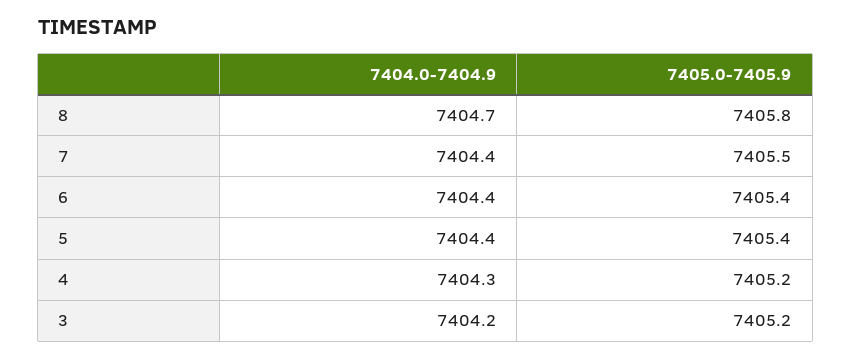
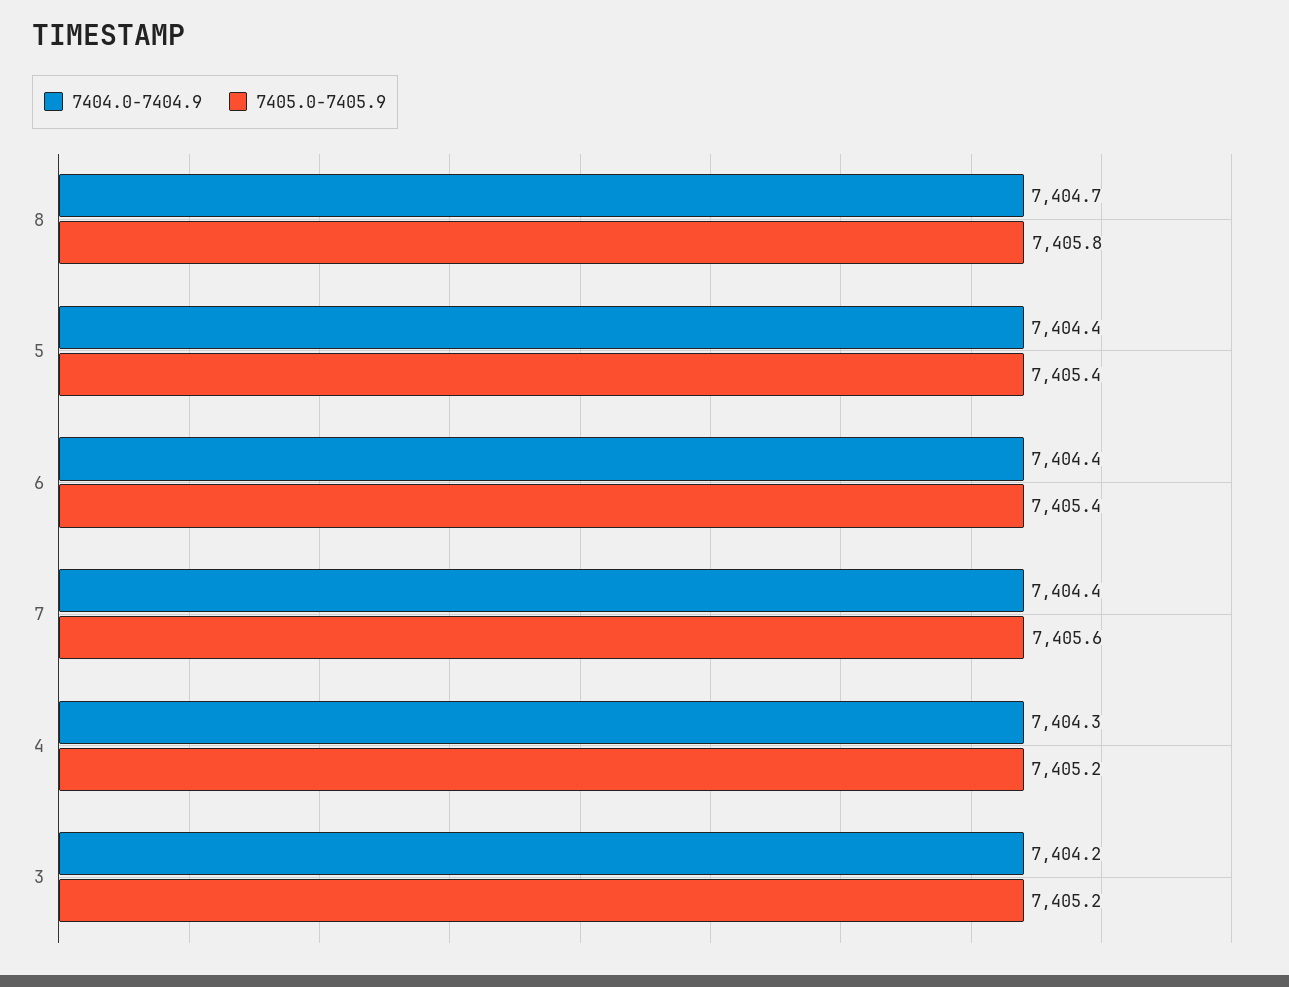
  {
    "7404.0-7404.9": {
      "8": 7404.7,
      "7": 7404.4,
      "6": 7404.4,
      "5": 7404.4,
      "4": 7404.3,
      "3": 7404.2
    },
    "7405.0-7405.9": {
      "8": 7405.8,
-     "7": 7405.5,
+     "7": 7405.6,
      "6": 7405.4,
      "5": 7405.4,
      "4": 7405.2,
      "3": 7405.2
    }
  }

